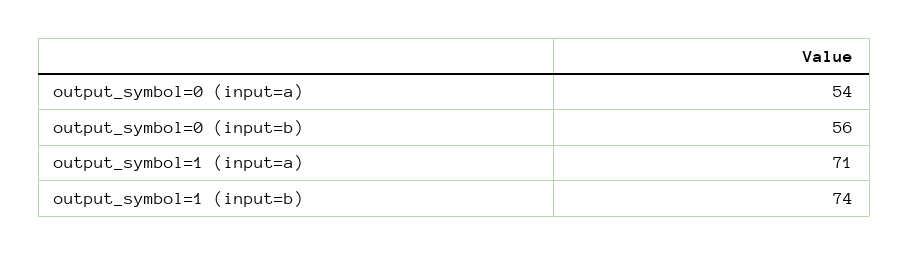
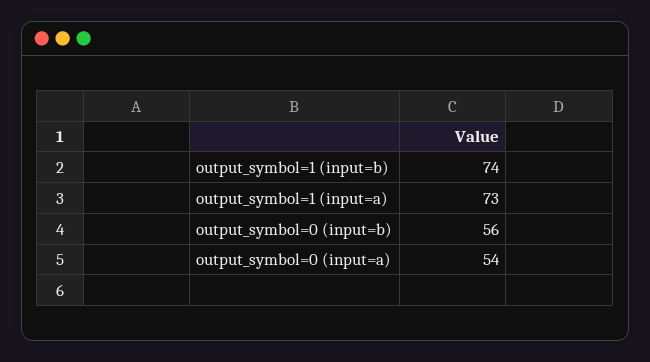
  {
    "output_symbol=0 (input=a)": 54,
    "output_symbol=0 (input=b)": 56,
-   "output_symbol=1 (input=a)": 71,
+   "output_symbol=1 (input=a)": 73,
    "output_symbol=1 (input=b)": 74
  }

